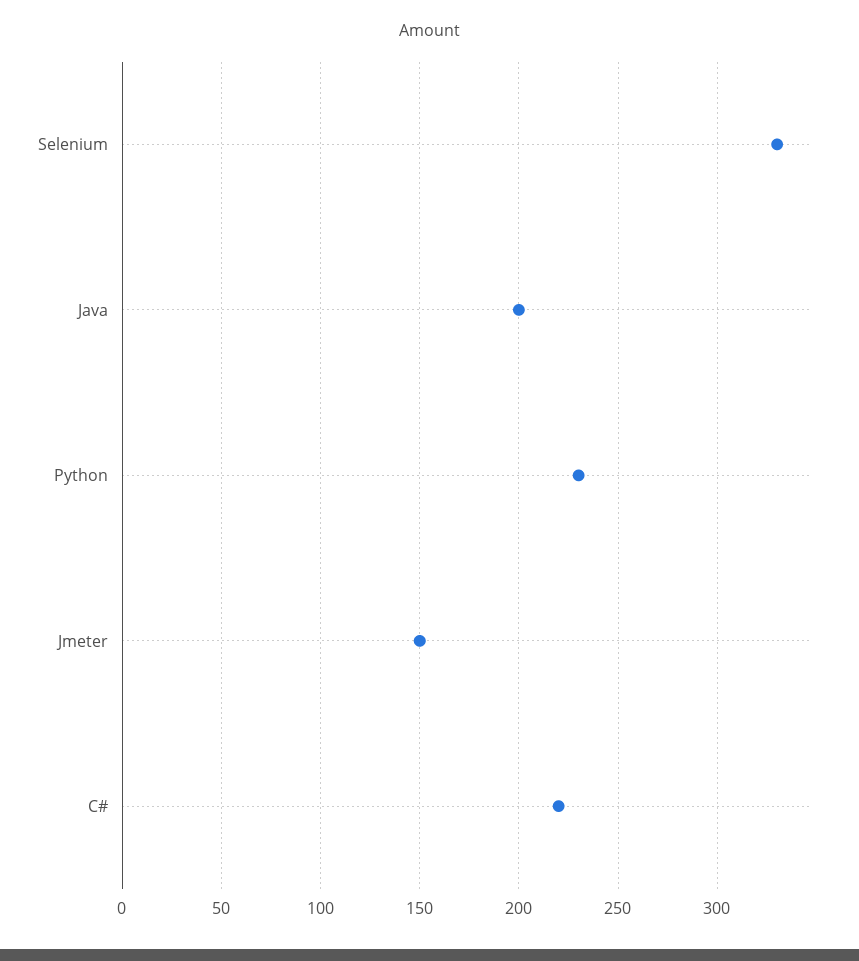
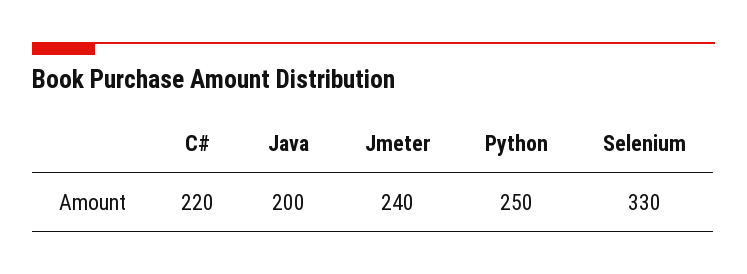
  {
    "Selenium": 330,
    "Java": 200,
-   "Python": 230,
+   "Python": 250,
-   "Jmeter": 150,
+   "Jmeter": 240,
    "C#": 220
  }

